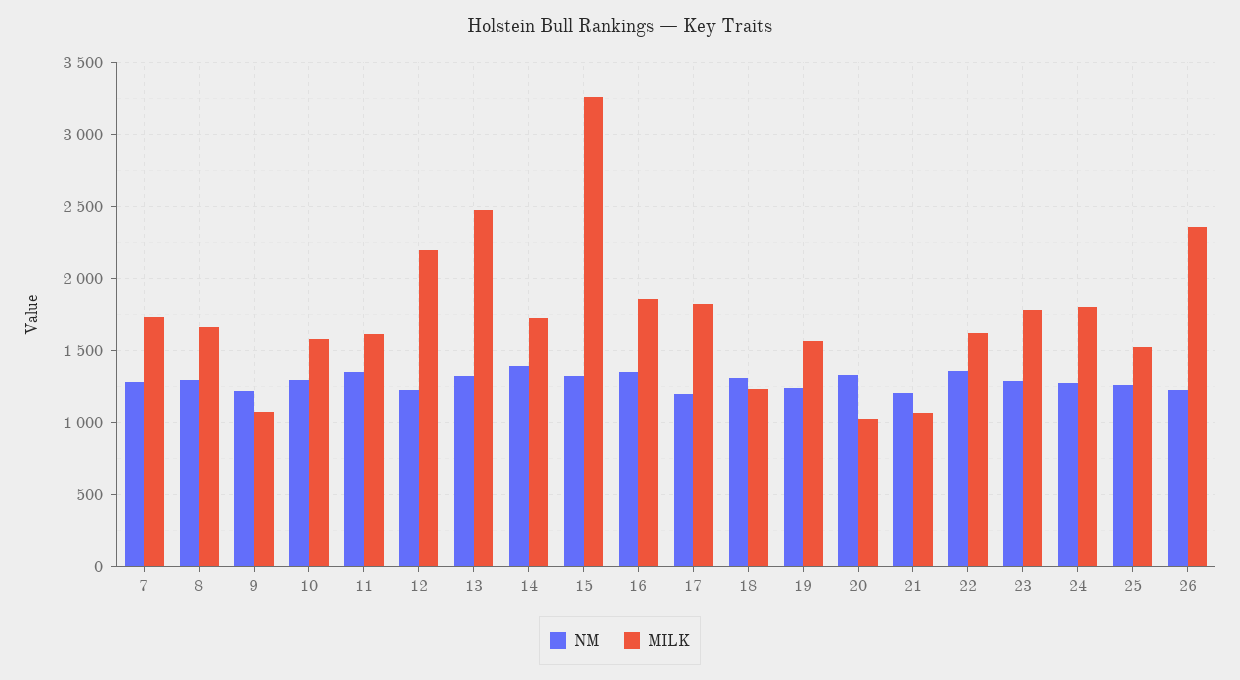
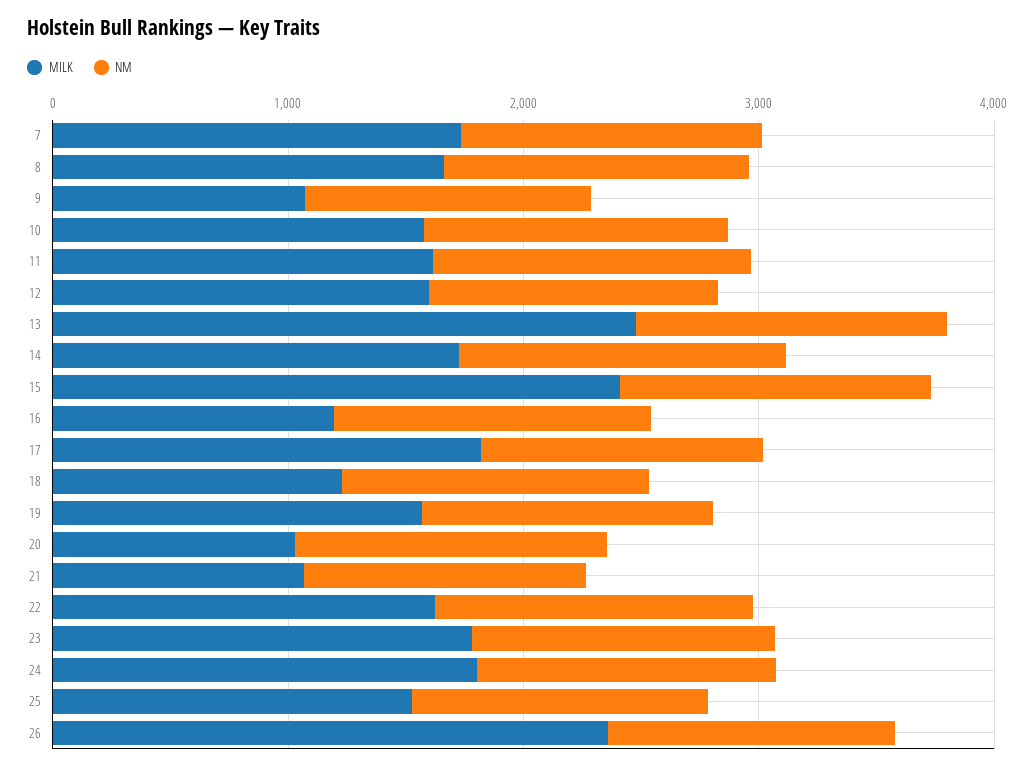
  {
    "NM": {
      "7": 1300,
      "8": 1300,
      "9": 1200,
      "10": 1300,
      "11": 1350,
      "12": 1250,
      "13": 1300,
      "14": 1400,
      "15": 1300,
      "16": 1350,
      "17": 1200,
      "18": 1300,
      "19": 1250,
      "20": 1350,
      "21": 1200,
      "22": 1350,
      "23": 1300,
      "24": 1250,
      "25": 1250,
      "26": 1200
    },
    "MILK": {
      "7": 1750,
      "8": 1650,
      "9": 1050,
      "10": 1600,
      "11": 1600,
-     "12": 2200,
+     "12": 1600,
      "13": 2500,
      "14": 1700,
-     "15": 3250,
+     "15": 2400,
-     "16": 1850,
+     "16": 1200,
      "17": 1800,
      "18": 1250,
      "19": 1550,
      "20": 1050,
      "21": 1050,
      "22": 1600,
      "23": 1800,
      "24": 1800,
      "25": 1500,
      "26": 2350
    }
  }

